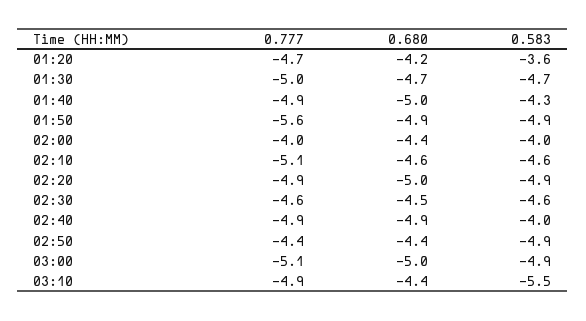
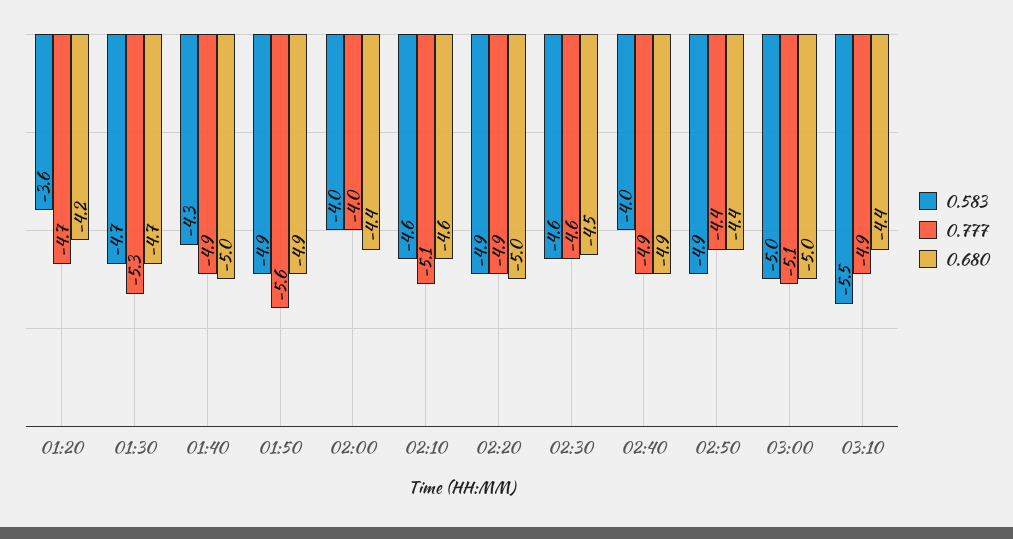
  {
    "0.777": {
      "01:20": -4.7,
-     "01:30": -5,
+     "01:30": -5.3,
      "01:40": -4.9,
      "01:50": -5.6,
      "02:00": -4,
      "02:10": -5.1,
      "02:20": -4.9,
      "02:30": -4.6,
      "02:40": -4.9,
      "02:50": -4.4,
      "03:00": -5.1,
      "03:10": -4.9
    },
    "0.680": {
      "01:20": -4.2,
      "01:30": -4.7,
      "01:40": -5,
      "01:50": -4.9,
      "02:00": -4.4,
      "02:10": -4.6,
      "02:20": -5,
      "02:30": -4.5,
      "02:40": -4.9,
      "02:50": -4.4,
      "03:00": -5,
      "03:10": -4.4
    },
    "0.583": {
      "01:20": -3.6,
      "01:30": -4.7,
      "01:40": -4.3,
      "01:50": -4.9,
      "02:00": -4,
      "02:10": -4.6,
      "02:20": -4.9,
      "02:30": -4.6,
      "02:40": -4,
      "02:50": -4.9,
-     "03:00": -4.9,
+     "03:00": -5,
      "03:10": -5.5
    }
  }

